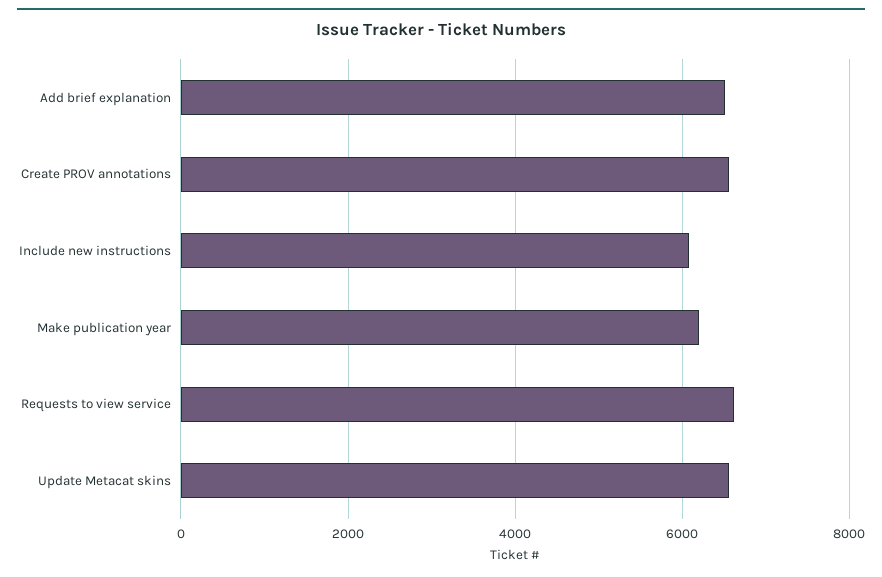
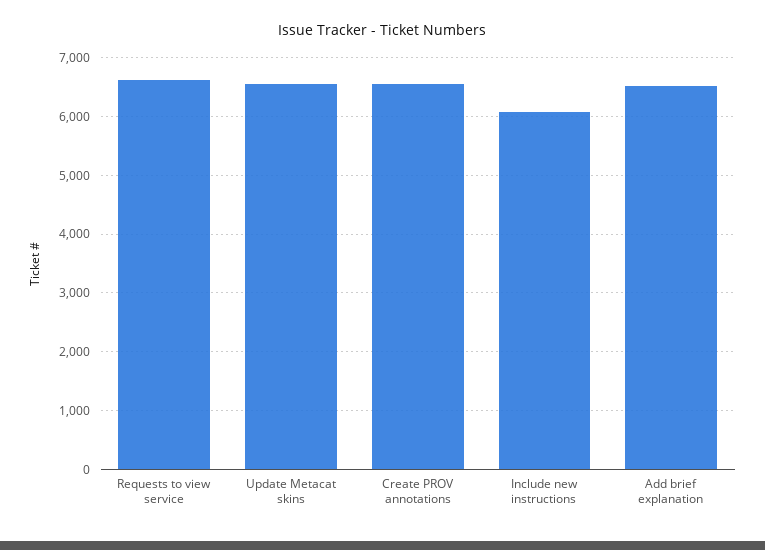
  {
    "Add brief explanation": 6600,
    "Create PROV annotations": 6600,
    "Include new instructions": 6000,
-   "Make publication year": 6200,
    "Requests to view service": 6600,
    "Update Metacat skins": 6600
  }

